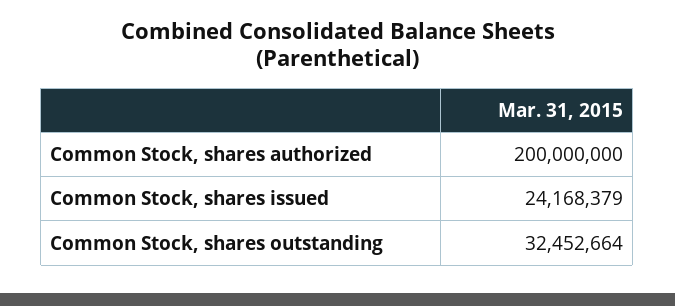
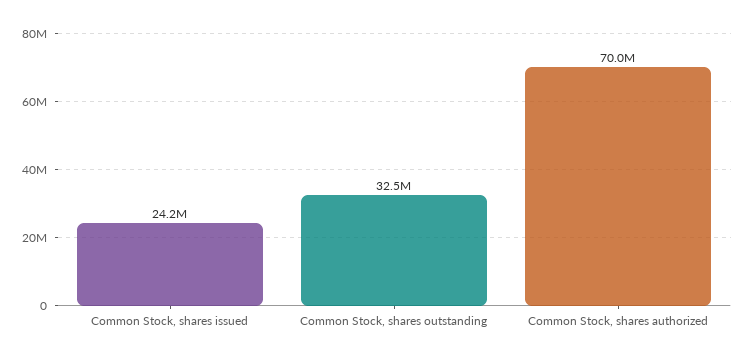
  {
-   "Common Stock, shares authorized": 200000000,
+   "Common Stock, shares authorized": 70000000,
    "Common Stock, shares issued": 24168379,
    "Common Stock, shares outstanding": 32452664
  }

